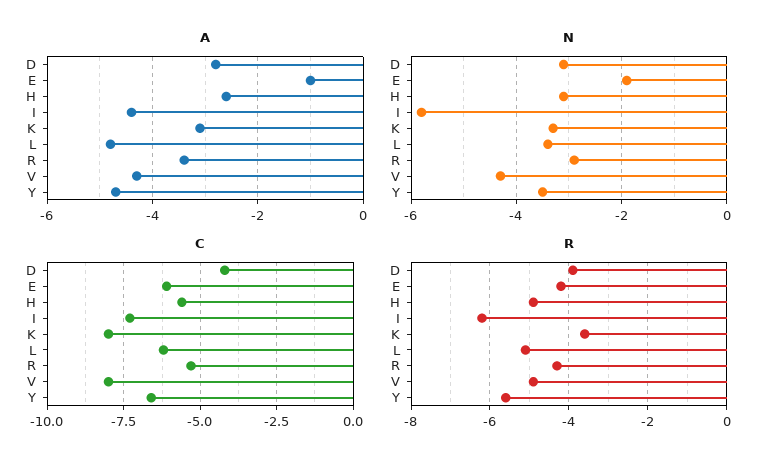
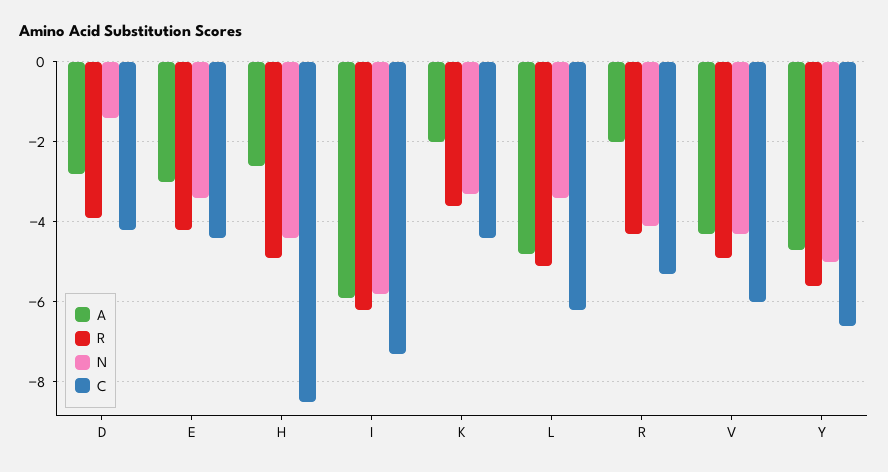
  {
    "A": {
      "D": -3,
-     "E": -1,
+     "E": -3,
      "H": -2.5,
-     "I": -4.5,
+     "I": -6,
-     "K": -3,
+     "K": -2,
      "L": -5,
-     "R": -3.5,
+     "R": -2,
      "V": -4.5,
      "Y": -4.5
    },
    "N": {
-     "D": -3,
+     "D": -1.5,
-     "E": -2,
+     "E": -3.5,
-     "H": -3,
+     "H": -4.5,
      "I": -6,
      "K": -3.5,
      "L": -3.5,
-     "R": -3,
+     "R": -4,
      "V": -4.5,
-     "Y": -3.5
+     "Y": -5
    },
    "C": {
      "D": -4,
-     "E": -6,
+     "E": -4.5,
-     "H": -5.5,
+     "H": -8.5,
      "I": -7.5,
-     "K": -8,
+     "K": -4.5,
      "L": -6,
      "R": -5.5,
-     "V": -8,
+     "V": -6,
      "Y": -6.5
    },
    "R": {
      "D": -4,
      "E": -4,
      "H": -5,
      "I": -6,
      "K": -3.5,
      "L": -5,
      "R": -4.5,
      "V": -5,
      "Y": -5.5
    }
  }

